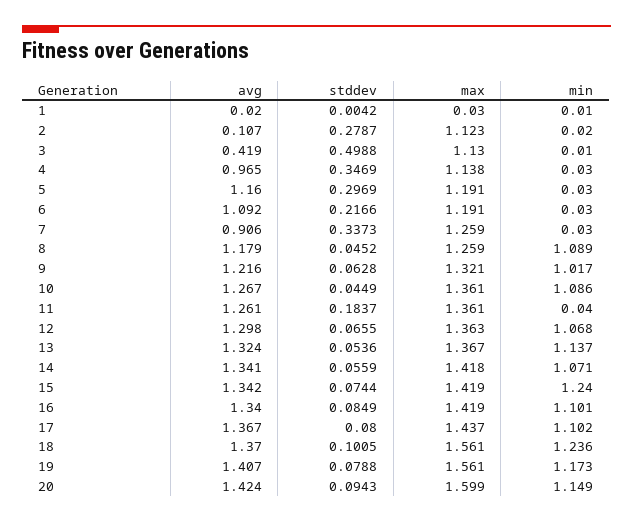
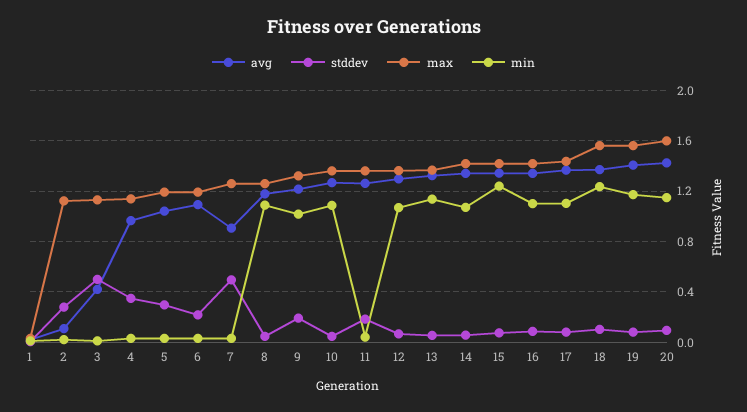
  {
    "avg": {
      "1": 0.02,
      "2": 0.107,
      "3": 0.419,
      "4": 0.965,
-     "5": 1.16,
+     "5": 1.05,
      "6": 1.092,
      "7": 0.906,
      "8": 1.179,
      "9": 1.216,
      "10": 1.267,
      "11": 1.261,
      "12": 1.298,
      "13": 1.324,
      "14": 1.341,
      "15": 1.342,
      "16": 1.34,
      "17": 1.367,
      "18": 1.37,
      "19": 1.407,
      "20": 1.424
    },
    "stddev": {
      "1": 0.0042,
      "2": 0.2787,
      "3": 0.4988,
      "4": 0.3469,
      "5": 0.2969,
      "6": 0.2166,
-     "7": 0.3373,
+     "7": 0.5,
      "8": 0.0452,
-     "9": 0.0628,
+     "9": 0.2,
      "10": 0.0449,
      "11": 0.1837,
      "12": 0.0655,
      "13": 0.0536,
      "14": 0.0559,
      "15": 0.0744,
      "16": 0.0849,
      "17": 0.08,
      "18": 0.1005,
      "19": 0.0788,
      "20": 0.0943
    },
    "max": {
      "1": 0.03,
      "2": 1.123,
      "3": 1.13,
      "4": 1.138,
      "5": 1.191,
      "6": 1.191,
      "7": 1.259,
      "8": 1.259,
      "9": 1.321,
      "10": 1.361,
      "11": 1.361,
      "12": 1.363,
      "13": 1.367,
      "14": 1.418,
      "15": 1.419,
      "16": 1.419,
      "17": 1.437,
      "18": 1.561,
      "19": 1.561,
      "20": 1.599
    },
    "min": {
      "1": 0.01,
      "2": 0.02,
      "3": 0.01,
      "4": 0.03,
      "5": 0.03,
      "6": 0.03,
      "7": 0.03,
      "8": 1.089,
      "9": 1.017,
      "10": 1.086,
      "11": 0.04,
      "12": 1.068,
      "13": 1.137,
      "14": 1.071,
      "15": 1.24,
      "16": 1.101,
      "17": 1.102,
      "18": 1.236,
      "19": 1.173,
      "20": 1.149
    }
  }

